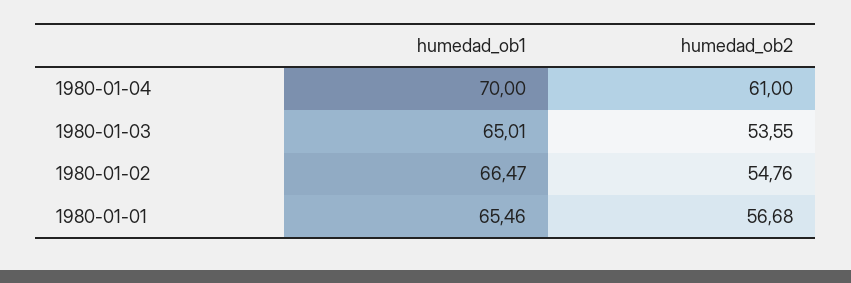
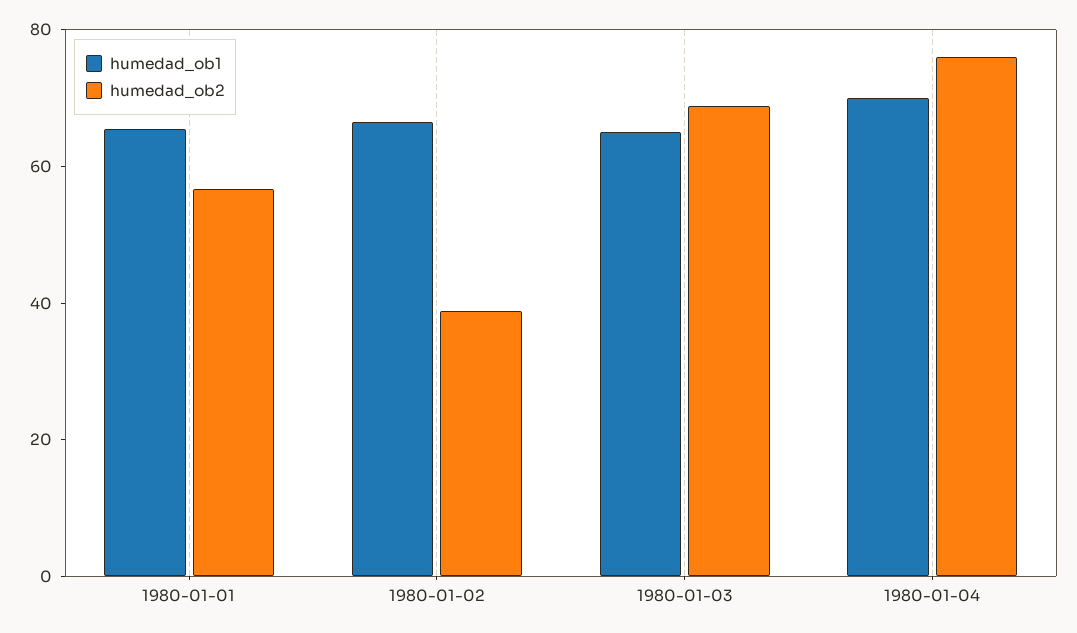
  {
    "humedad_ob1": {
      "1980-01-04": 70,
      "1980-01-03": 65.01,
      "1980-01-02": 66.47,
      "1980-01-01": 65.46
    },
    "humedad_ob2": {
-     "1980-01-04": 61,
+     "1980-01-04": 75,
-     "1980-01-03": 53.55,
+     "1980-01-03": 70,
-     "1980-01-02": 54.76,
+     "1980-01-02": 40,
      "1980-01-01": 56.68
    }
  }

